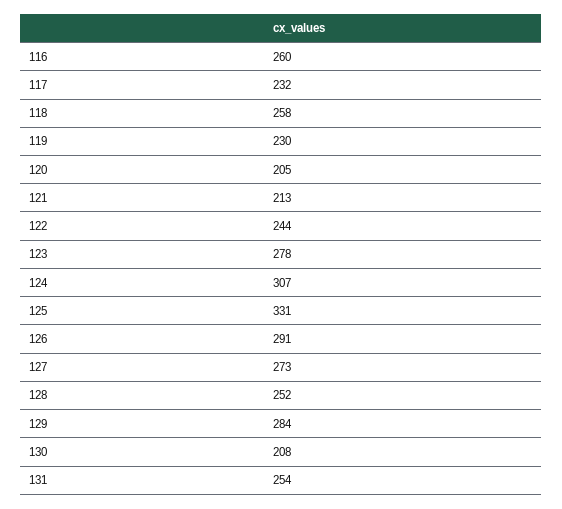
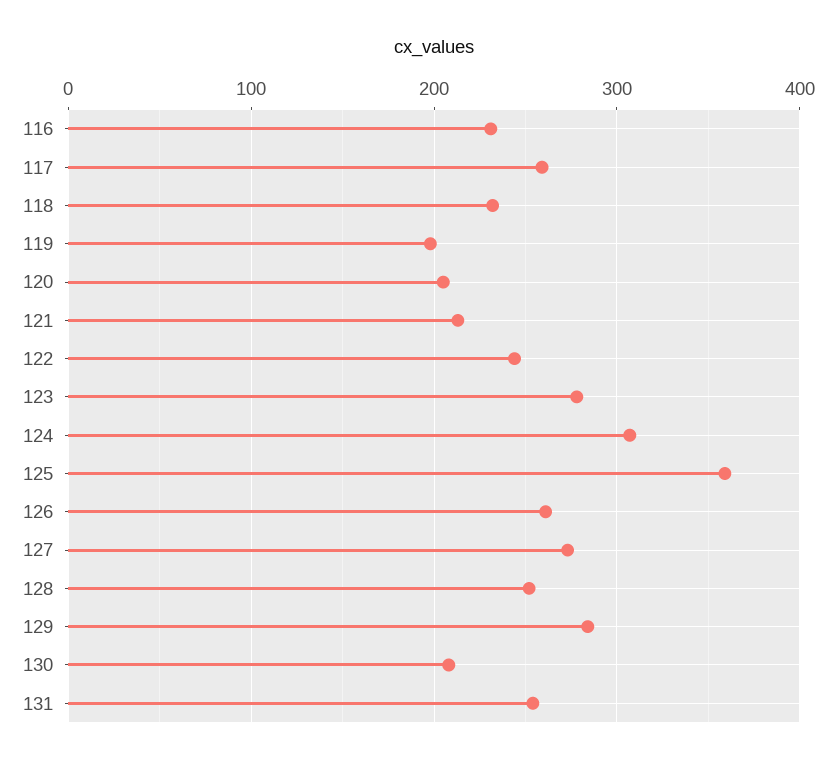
  {
-   "116": 260,
+   "116": 230,
-   "117": 232,
+   "117": 260,
-   "118": 258,
+   "118": 230,
-   "119": 230,
+   "119": 200,
    "120": 205,
    "121": 213,
    "122": 244,
    "123": 278,
    "124": 307,
-   "125": 331,
+   "125": 360,
-   "126": 291,
+   "126": 260,
    "127": 273,
    "128": 252,
    "129": 284,
    "130": 208,
    "131": 254
  }

